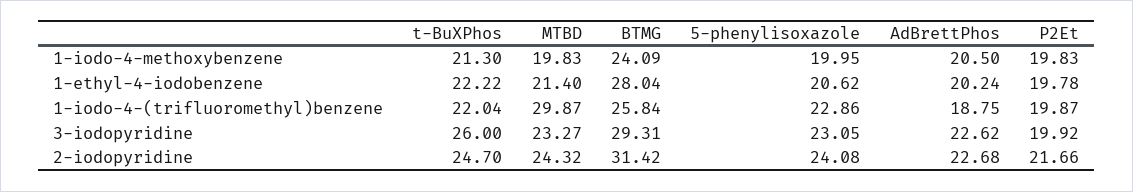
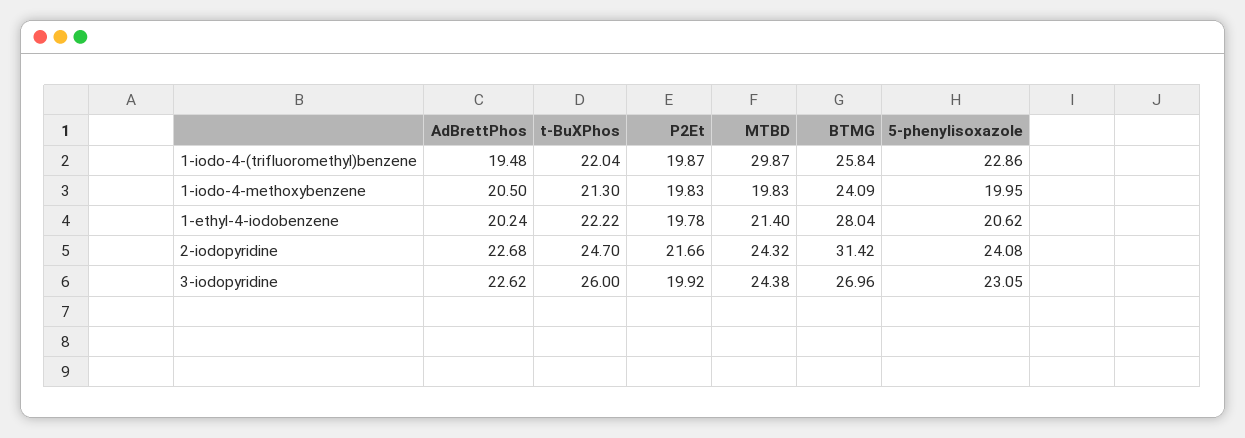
  {
    "t-BuXPhos": {
      "1-iodo-4-methoxybenzene": 21.3,
      "1-ethyl-4-iodobenzene": 22.22,
      "1-iodo-4-(trifluoromethyl)benzene": 22.04,
      "3-iodopyridine": 26,
      "2-iodopyridine": 24.7
    },
    "MTBD": {
      "1-iodo-4-methoxybenzene": 19.83,
      "1-ethyl-4-iodobenzene": 21.4,
      "1-iodo-4-(trifluoromethyl)benzene": 29.87,
-     "3-iodopyridine": 23.27,
+     "3-iodopyridine": 24.38,
      "2-iodopyridine": 24.32
    },
    "BTMG": {
      "1-iodo-4-methoxybenzene": 24.09,
      "1-ethyl-4-iodobenzene": 28.04,
      "1-iodo-4-(trifluoromethyl)benzene": 25.84,
-     "3-iodopyridine": 29.31,
+     "3-iodopyridine": 26.96,
      "2-iodopyridine": 31.42
    },
    "5-phenylisoxazole": {
      "1-iodo-4-methoxybenzene": 19.95,
      "1-ethyl-4-iodobenzene": 20.62,
      "1-iodo-4-(trifluoromethyl)benzene": 22.86,
      "3-iodopyridine": 23.05,
      "2-iodopyridine": 24.08
    },
    "AdBrettPhos": {
      "1-iodo-4-methoxybenzene": 20.5,
      "1-ethyl-4-iodobenzene": 20.24,
-     "1-iodo-4-(trifluoromethyl)benzene": 18.75,
+     "1-iodo-4-(trifluoromethyl)benzene": 19.48,
      "3-iodopyridine": 22.62,
      "2-iodopyridine": 22.68
    },
    "P2Et": {
      "1-iodo-4-methoxybenzene": 19.83,
      "1-ethyl-4-iodobenzene": 19.78,
      "1-iodo-4-(trifluoromethyl)benzene": 19.87,
      "3-iodopyridine": 19.92,
      "2-iodopyridine": 21.66
    }
  }

